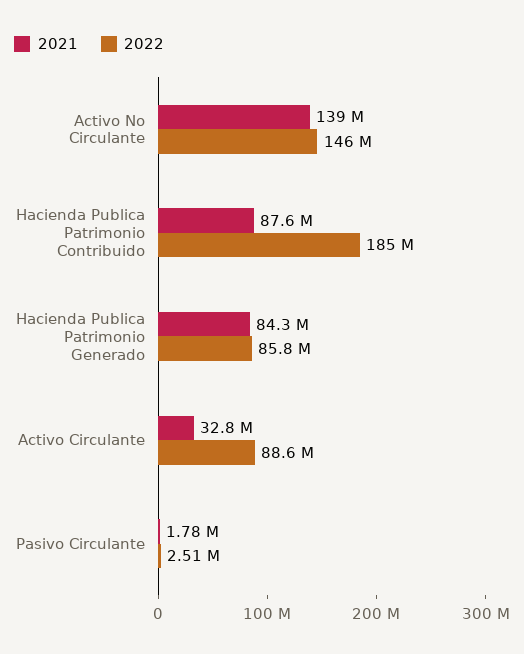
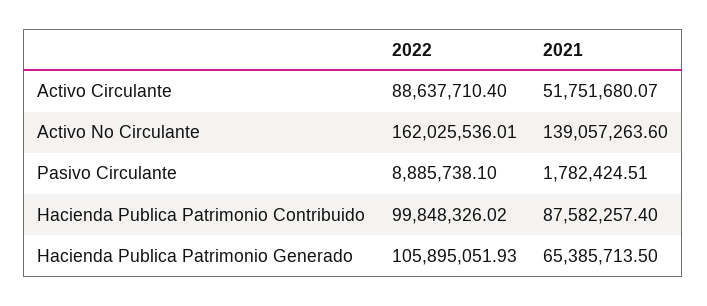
  {
    "2021": {
      "Activo No Circulante": 139057263.6,
      "Hacienda Publica Patrimonio Contribuido": 87582257.4,
-     "Hacienda Publica Patrimonio Generado": 84300000,
+     "Hacienda Publica Patrimonio Generado": 65385713.5,
-     "Activo Circulante": 32800000,
+     "Activo Circulante": 51751680.07,
      "Pasivo Circulante": 1782424.51
    },
    "2022": {
-     "Activo No Circulante": 146000000,
+     "Activo No Circulante": 162025536.01,
-     "Hacienda Publica Patrimonio Contribuido": 185000000,
+     "Hacienda Publica Patrimonio Contribuido": 99848326.02,
-     "Hacienda Publica Patrimonio Generado": 85800000,
+     "Hacienda Publica Patrimonio Generado": 105895051.93,
      "Activo Circulante": 88637710.4,
-     "Pasivo Circulante": 2510000
+     "Pasivo Circulante": 8885738.1
    }
  }

